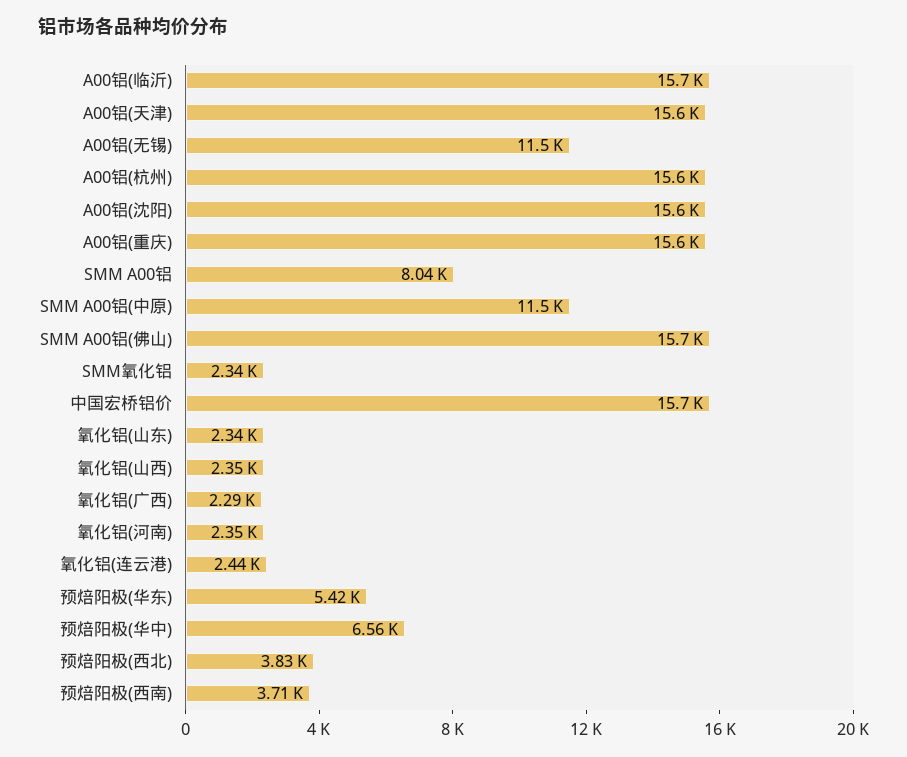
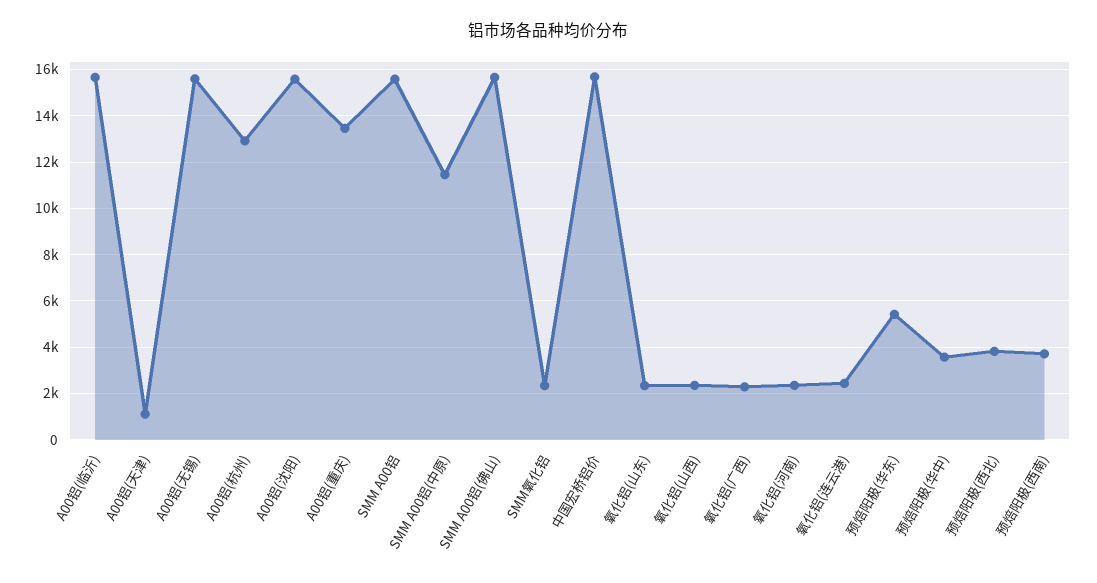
  {
    "A00铝(临沂)": 15700,
-   "A00铝(天津)": 15600,
+   "A00铝(天津)": 1000,
-   "A00铝(无锡)": 11500,
+   "A00铝(无锡)": 15500,
-   "A00铝(杭州)": 15600,
+   "A00铝(杭州)": 13000,
    "A00铝(沈阳)": 15600,
-   "A00铝(重庆)": 15600,
+   "A00铝(重庆)": 13500,
-   "SMM A00铝": 8040,
+   "SMM A00铝": 15500,
    "SMM A00铝(中原)": 11500,
    "SMM A00铝(佛山)": 15700,
    "SMM氧化铝": 2340,
    "中国宏桥铝价": 15700,
    "氧化铝(山东)": 2340,
    "氧化铝(山西)": 2350,
    "氧化铝(广西)": 2290,
    "氧化铝(河南)": 2350,
    "氧化铝(连云港)": 2440,
    "预焙阳极(华东)": 5420,
-   "预焙阳极(华中)": 6560,
+   "预焙阳极(华中)": 3500,
    "预焙阳极(西北)": 3830,
    "预焙阳极(西南)": 3710
  }

